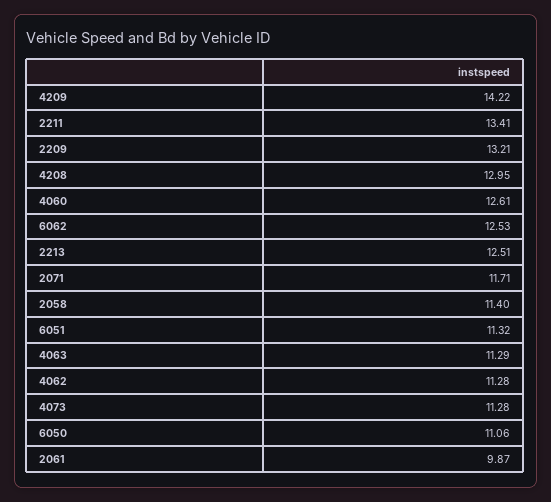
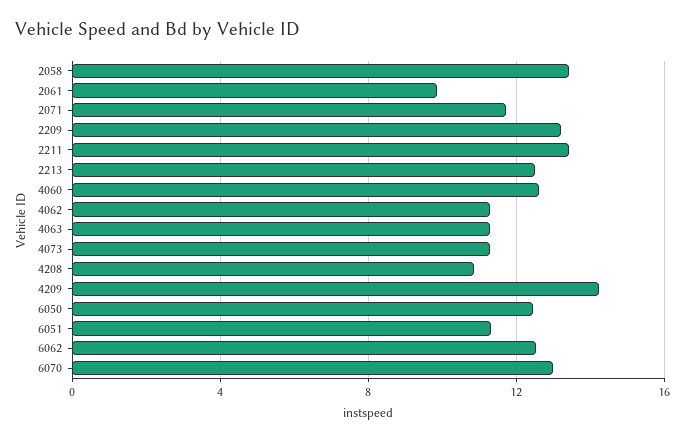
  {
    "4209": 14.22,
    "2211": 13.41,
    "2209": 13.21,
-   "4208": 12.95,
+   "4208": 11,
    "4060": 12.61,
    "6062": 12.53,
    "2213": 12.51,
    "2071": 11.71,
-   "2058": 11.4,
+   "2058": 13.5,
    "6051": 11.32,
    "4063": 11.29,
    "4062": 11.28,
    "4073": 11.28,
-   "6050": 11.06,
+   "6050": 12.5,
-   "2061": 9.87
+   "2061": 9.87,
+   "6070": 13
  }

